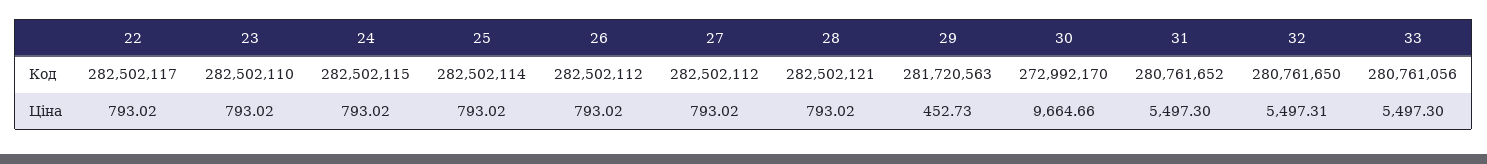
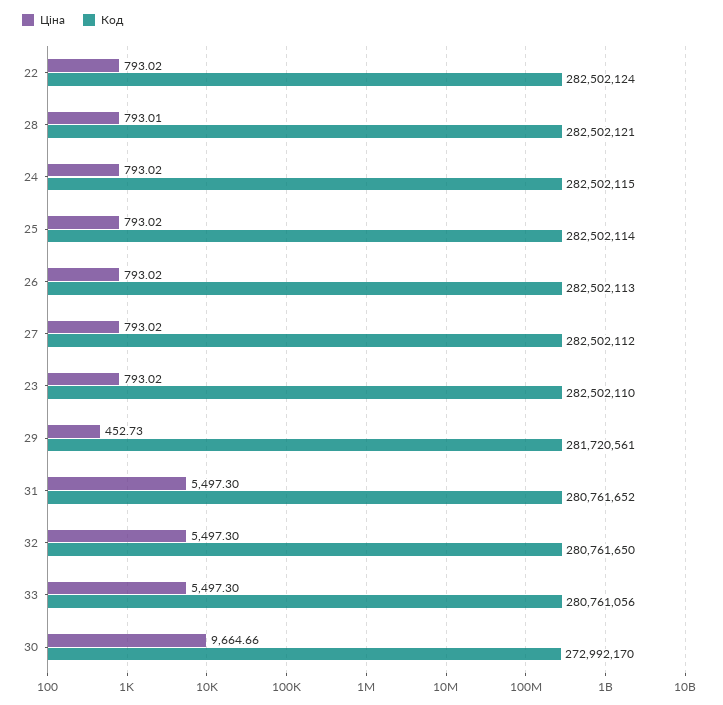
  {
    "Код": {
-     "22": 282502117,
+     "22": 282502124,
      "23": 282502110,
      "24": 282502115,
      "25": 282502114,
-     "26": 282502112,
+     "26": 282502113,
      "27": 282502112,
      "28": 282502121,
-     "29": 281720563,
+     "29": 281720561,
      "30": 272992170,
      "31": 280761652,
      "32": 280761650,
      "33": 280761056
    },
    "Ціна": {
      "22": 793.02,
      "23": 793.02,
      "24": 793.02,
      "25": 793.02,
      "26": 793.02,
      "27": 793.02,
-     "28": 793.02,
+     "28": 793.01,
      "29": 452.73,
      "30": 9664.66,
      "31": 5497.3,
-     "32": 5497.31,
+     "32": 5497.3,
      "33": 5497.3
    }
  }

